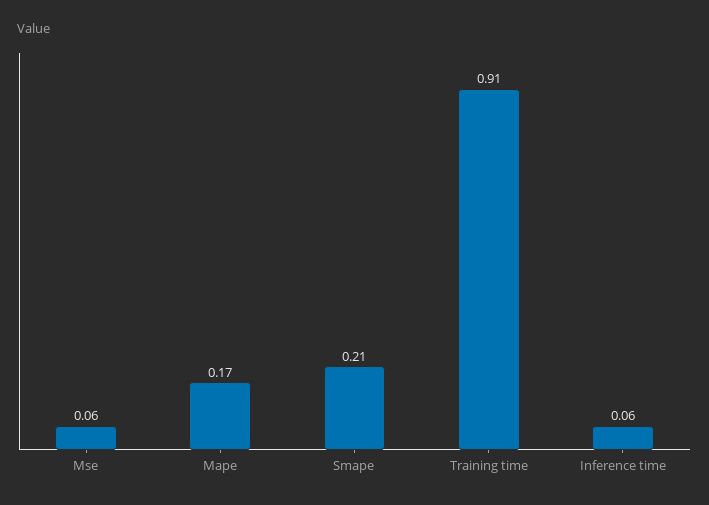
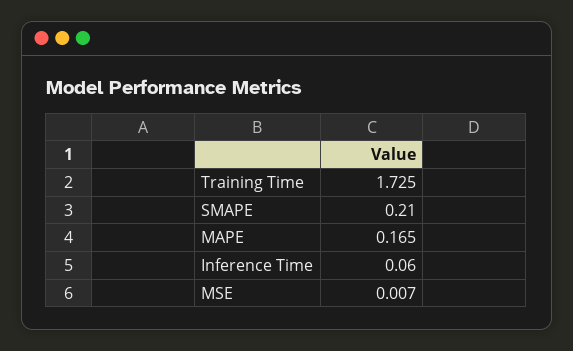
  {
-   "Mse": 0.06,
+   "Mse": 0.007,
    "Mape": 0.165,
    "Smape": 0.21,
-   "Training time": 0.91,
+   "Training time": 1.725,
    "Inference time": 0.06
  }

